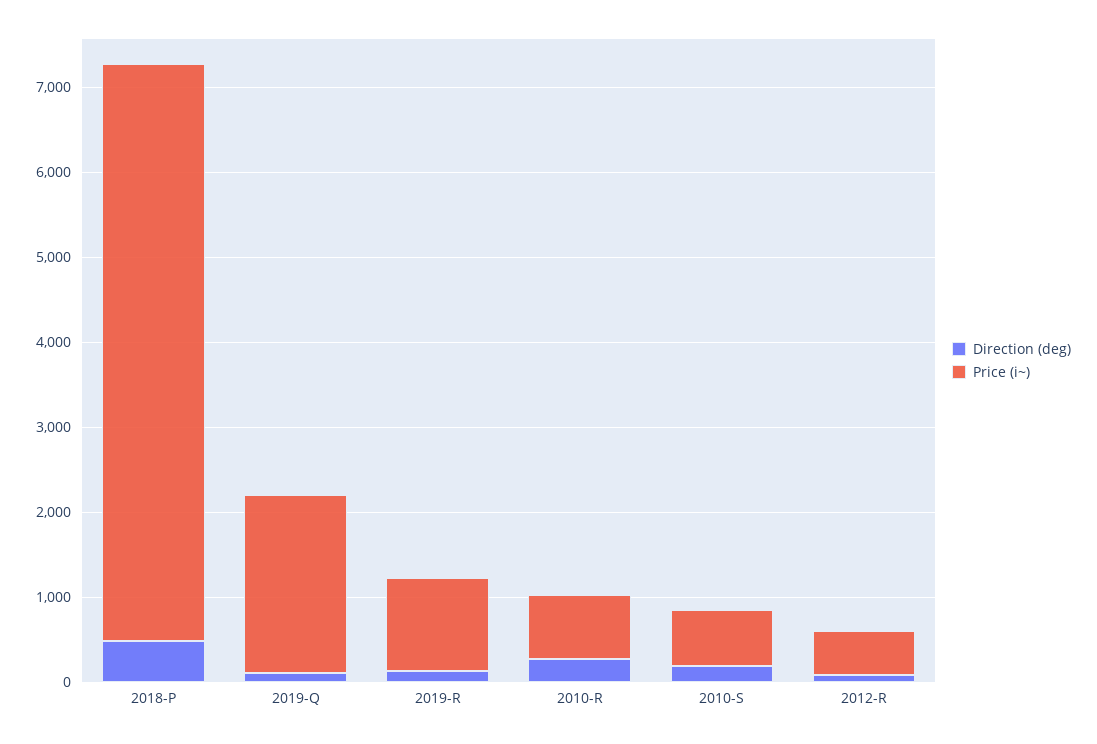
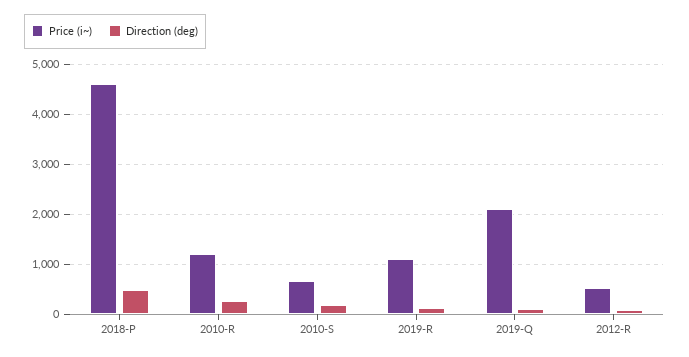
  {
    "Direction (deg)": {
      "2018-P": 400,
      "2019-Q": 200,
      "2019-R": 200,
      "2010-R": 200,
      "2010-S": 200,
      "2012-R": 0
    },
    "Price (i~)": {
-     "2018-P": 6800,
+     "2018-P": 4600,
      "2019-Q": 2200,
      "2019-R": 1200,
-     "2010-R": 800,
+     "2010-R": 1200,
      "2010-S": 600,
      "2012-R": 600
    }
  }

